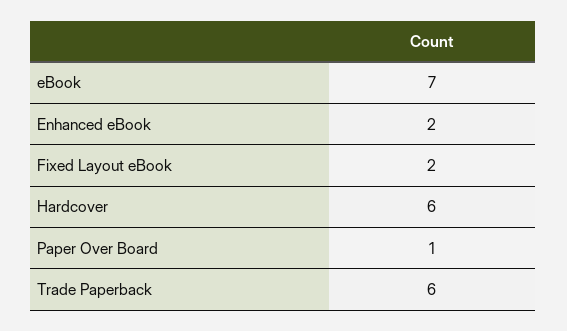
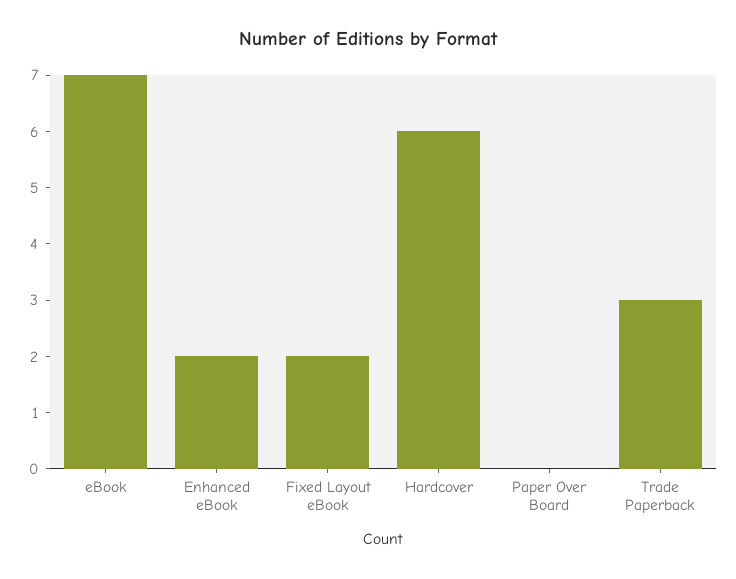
  {
    "eBook": 7,
    "Enhanced eBook": 2,
    "Fixed Layout eBook": 2,
    "Hardcover": 6,
-   "Paper Over Board": 1,
+   "Paper Over Board": 0,
-   "Trade Paperback": 6
+   "Trade Paperback": 3
  }

